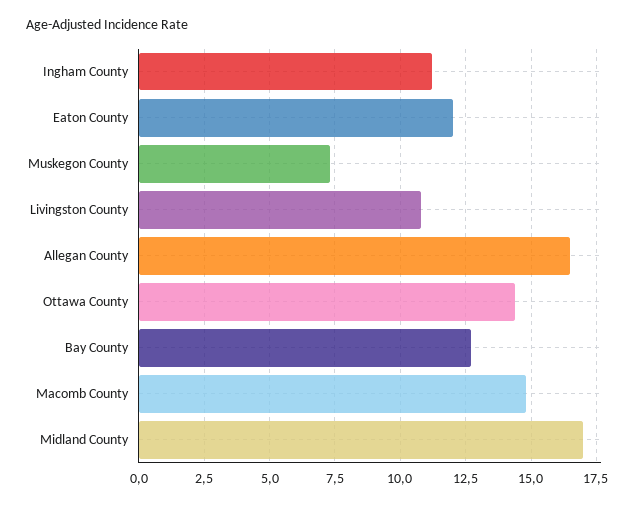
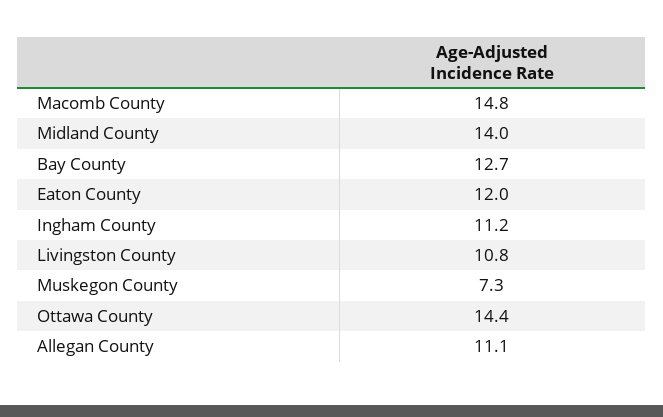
  {
    "Ingham County": 11.2,
    "Eaton County": 12,
    "Muskegon County": 7.3,
    "Livingston County": 10.8,
-   "Allegan County": 16.5,
+   "Allegan County": 11.1,
    "Ottawa County": 14.4,
    "Bay County": 12.7,
    "Macomb County": 14.8,
-   "Midland County": 17
+   "Midland County": 14
  }

